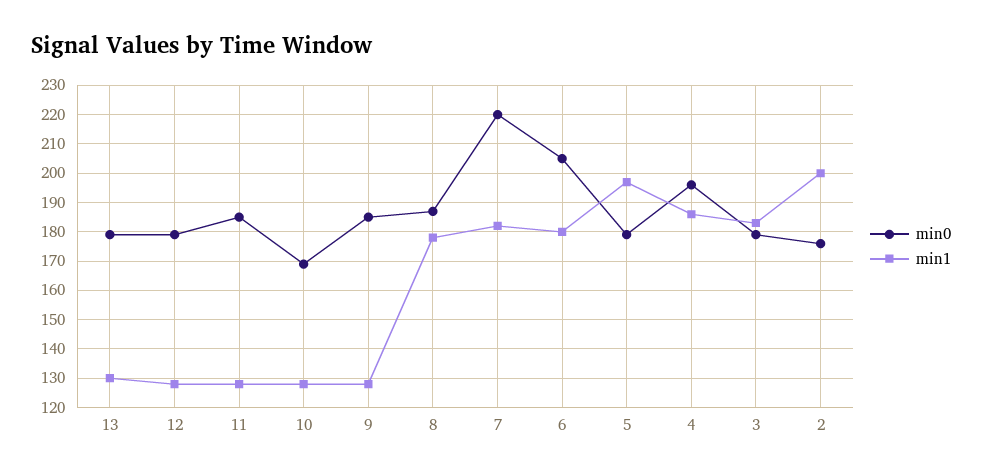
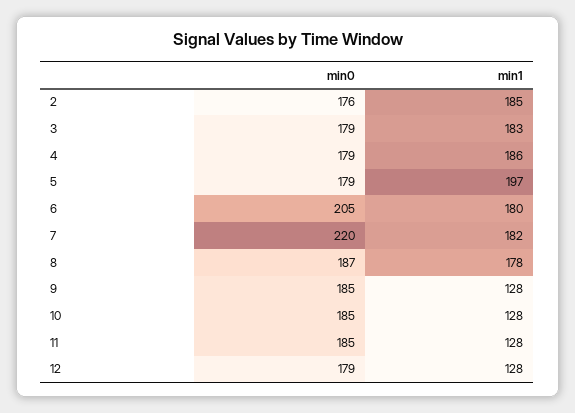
  {
    "min0": {
-     "13": 180,
      "12": 179,
      "11": 185,
-     "10": 170,
+     "10": 185,
      "9": 185,
      "8": 187,
      "7": 220,
      "6": 205,
      "5": 179,
-     "4": 195,
+     "4": 179,
      "3": 179,
      "2": 176
    },
    "min1": {
-     "13": 130,
      "12": 128,
      "11": 128,
      "10": 128,
      "9": 128,
      "8": 178,
      "7": 182,
      "6": 180,
      "5": 197,
      "4": 186,
      "3": 183,
-     "2": 200
+     "2": 185
    }
  }

